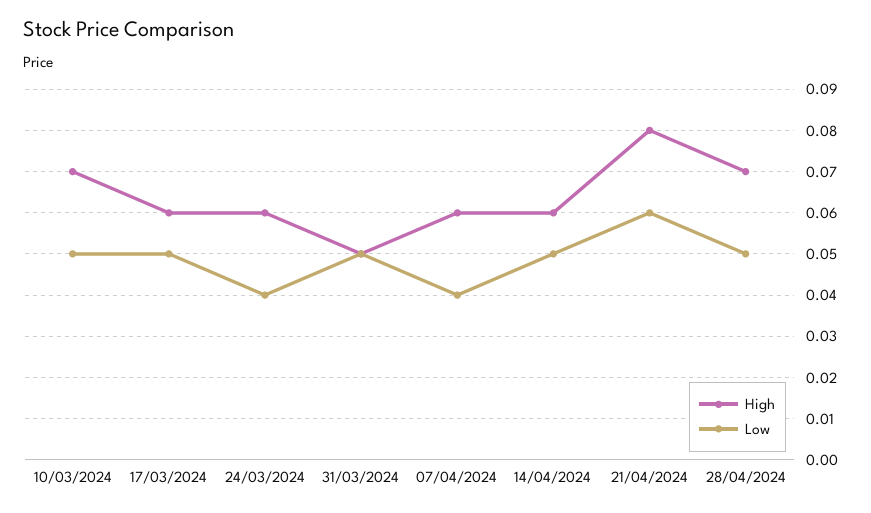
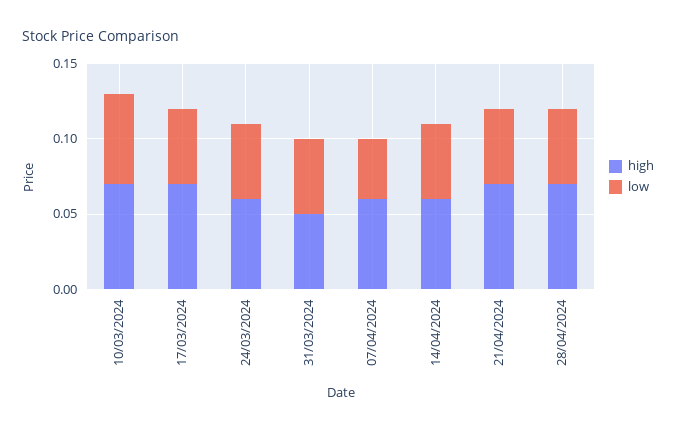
  {
    "High": {
      "10/03/2024": 0.07,
-     "17/03/2024": 0.06,
+     "17/03/2024": 0.07,
      "24/03/2024": 0.06,
      "31/03/2024": 0.05,
      "07/04/2024": 0.06,
      "14/04/2024": 0.06,
-     "21/04/2024": 0.08,
+     "21/04/2024": 0.07,
      "28/04/2024": 0.07
    },
    "Low": {
-     "10/03/2024": 0.05,
+     "10/03/2024": 0.06,
      "17/03/2024": 0.05,
-     "24/03/2024": 0.04,
+     "24/03/2024": 0.05,
      "31/03/2024": 0.05,
      "07/04/2024": 0.04,
      "14/04/2024": 0.05,
-     "21/04/2024": 0.06,
+     "21/04/2024": 0.05,
      "28/04/2024": 0.05
    }
  }

